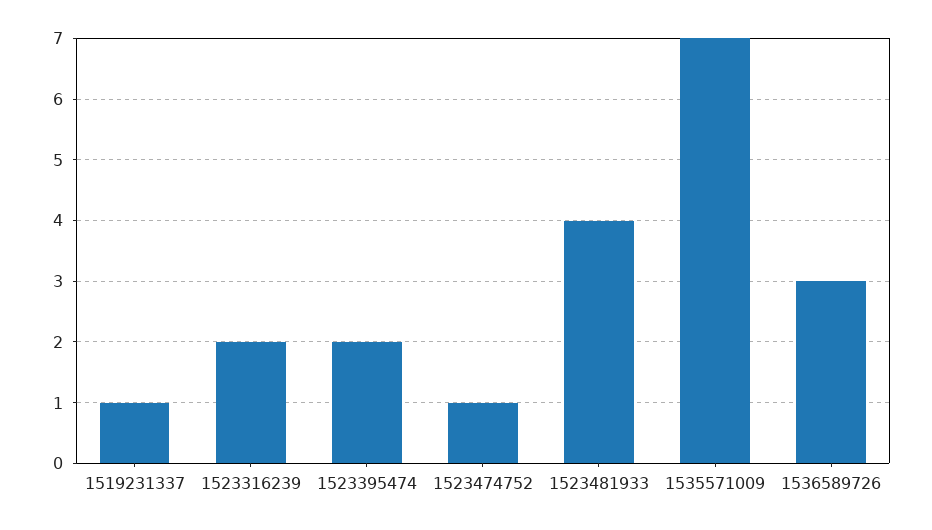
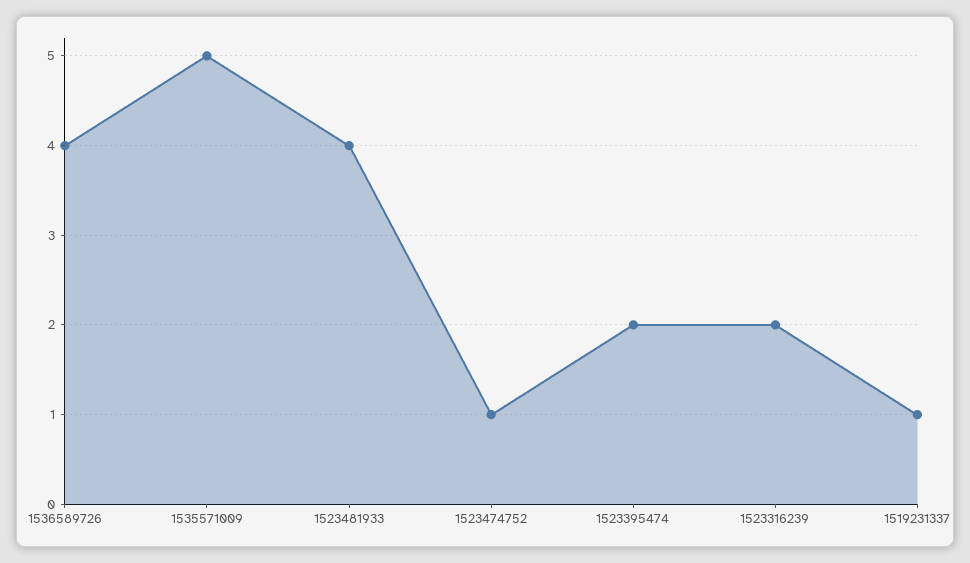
  {
    "1519231337": 1,
    "1523316239": 2,
    "1523395474": 2,
    "1523474752": 1,
    "1523481933": 4,
-   "1535571009": 7,
+   "1535571009": 5,
-   "1536589726": 3
+   "1536589726": 4
  }

